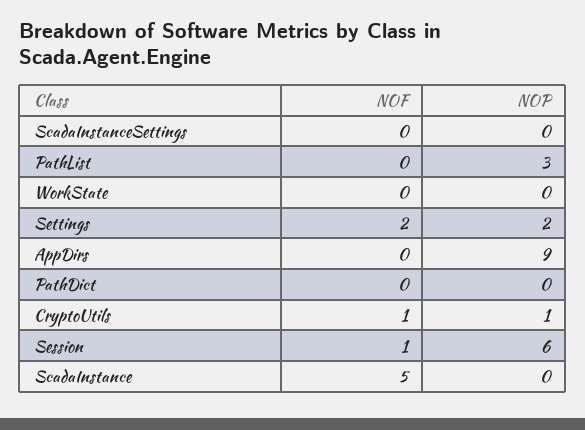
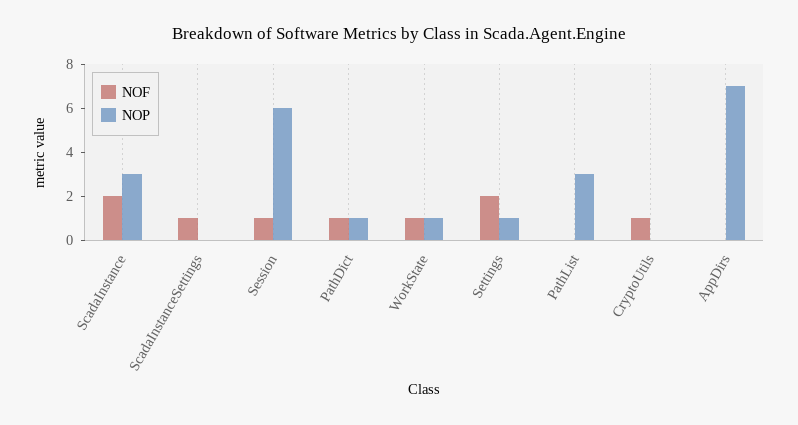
  {
    "NOF": {
-     "ScadaInstanceSettings": 0,
+     "ScadaInstanceSettings": 1,
      "PathList": 0,
-     "WorkState": 0,
+     "WorkState": 1,
      "Settings": 2,
      "AppDirs": 0,
-     "PathDict": 0,
+     "PathDict": 1,
      "CryptoUtils": 1,
      "Session": 1,
-     "ScadaInstance": 5
+     "ScadaInstance": 2
    },
    "NOP": {
      "ScadaInstanceSettings": 0,
      "PathList": 3,
-     "WorkState": 0,
+     "WorkState": 1,
-     "Settings": 2,
+     "Settings": 1,
-     "AppDirs": 9,
+     "AppDirs": 7,
-     "PathDict": 0,
+     "PathDict": 1,
-     "CryptoUtils": 1,
+     "CryptoUtils": 0,
      "Session": 6,
-     "ScadaInstance": 0
+     "ScadaInstance": 3
    }
  }

